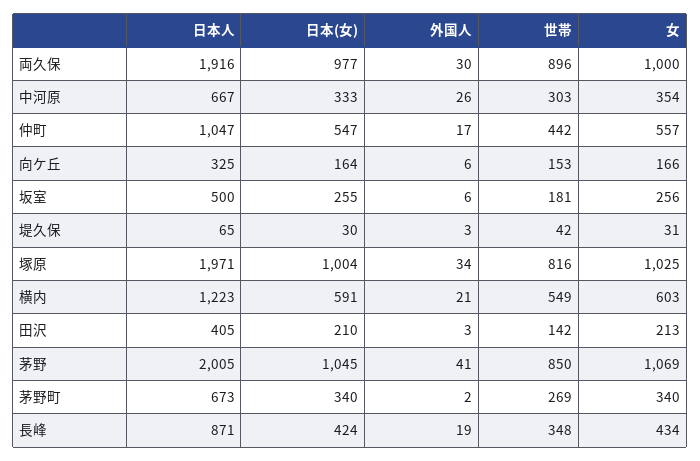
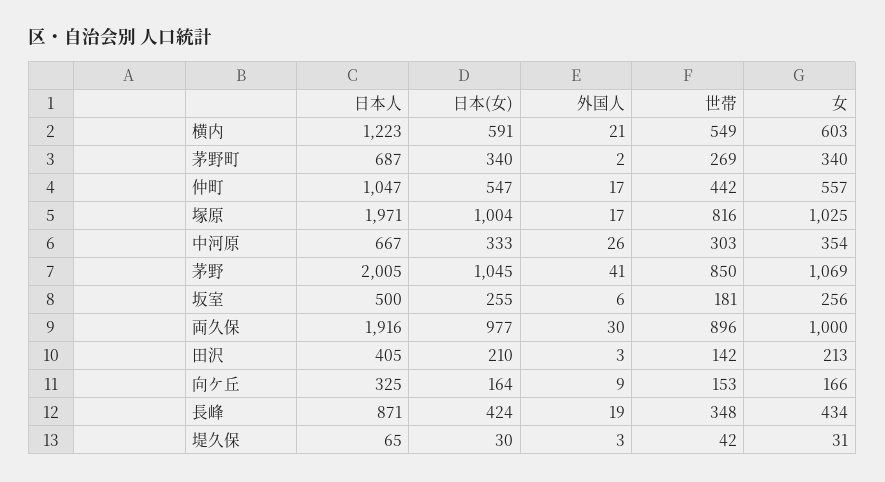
  {
    "日本人": {
      "両久保": 1916,
      "中河原": 667,
      "仲町": 1047,
      "向ケ丘": 325,
      "坂室": 500,
      "堤久保": 65,
      "塚原": 1971,
      "横内": 1223,
      "田沢": 405,
      "茅野": 2005,
-     "茅野町": 673,
+     "茅野町": 687,
      "長峰": 871
    },
    "日本(女)": {
      "両久保": 977,
      "中河原": 333,
      "仲町": 547,
      "向ケ丘": 164,
      "坂室": 255,
      "堤久保": 30,
      "塚原": 1004,
      "横内": 591,
      "田沢": 210,
      "茅野": 1045,
      "茅野町": 340,
      "長峰": 424
    },
    "外国人": {
      "両久保": 30,
      "中河原": 26,
      "仲町": 17,
-     "向ケ丘": 6,
+     "向ケ丘": 9,
      "坂室": 6,
      "堤久保": 3,
-     "塚原": 34,
+     "塚原": 17,
      "横内": 21,
      "田沢": 3,
      "茅野": 41,
      "茅野町": 2,
      "長峰": 19
    },
    "世帯": {
      "両久保": 896,
      "中河原": 303,
      "仲町": 442,
      "向ケ丘": 153,
      "坂室": 181,
      "堤久保": 42,
      "塚原": 816,
      "横内": 549,
      "田沢": 142,
      "茅野": 850,
      "茅野町": 269,
      "長峰": 348
    },
    "女": {
      "両久保": 1000,
      "中河原": 354,
      "仲町": 557,
      "向ケ丘": 166,
      "坂室": 256,
      "堤久保": 31,
      "塚原": 1025,
      "横内": 603,
      "田沢": 213,
      "茅野": 1069,
      "茅野町": 340,
      "長峰": 434
    }
  }

